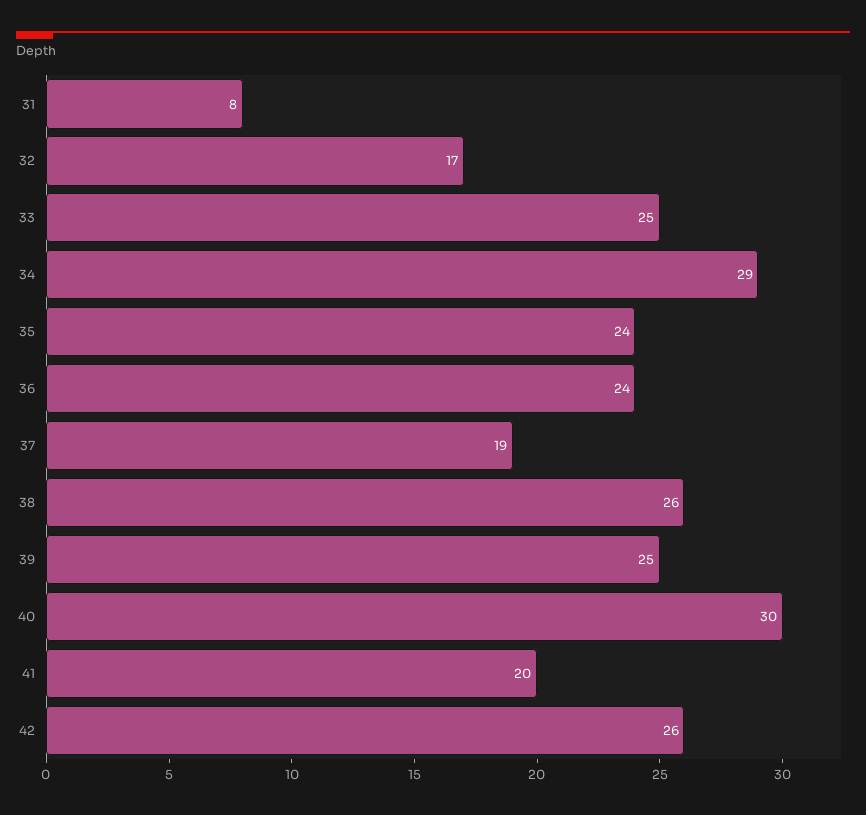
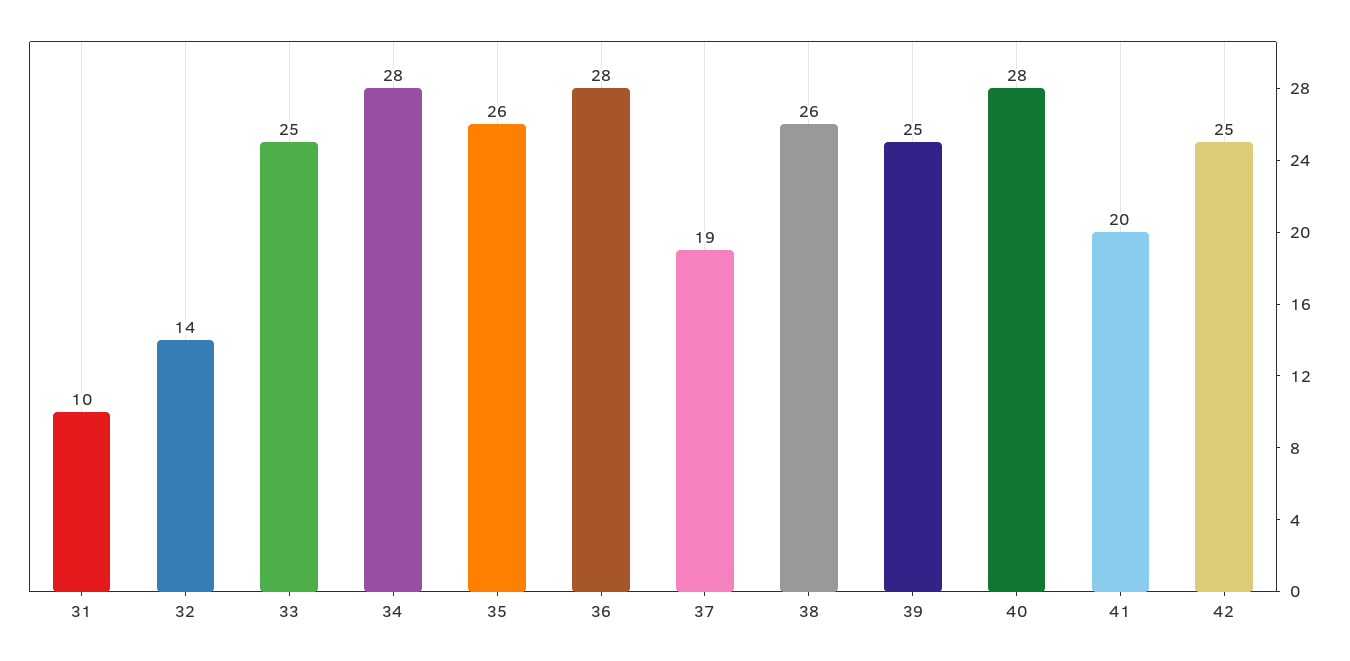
  {
-   "31": 8,
+   "31": 10,
-   "32": 17,
+   "32": 14,
    "33": 25,
-   "34": 29,
+   "34": 28,
-   "35": 24,
+   "35": 26,
-   "36": 24,
+   "36": 28,
    "37": 19,
    "38": 26,
    "39": 25,
-   "40": 30,
+   "40": 28,
    "41": 20,
-   "42": 26
+   "42": 25
  }

